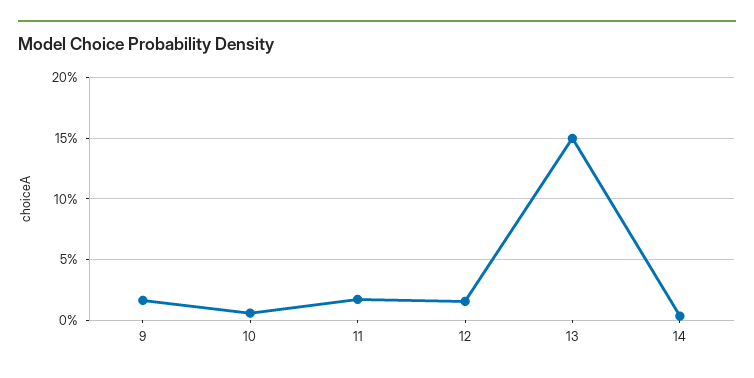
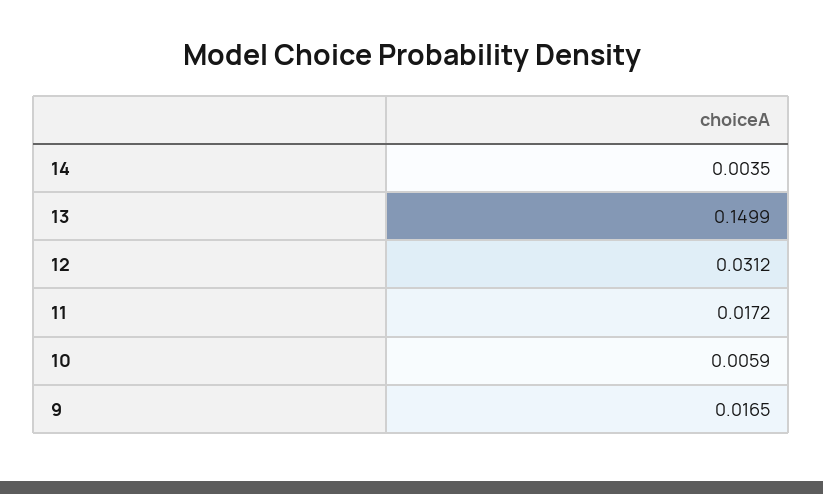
  {
    "9": 0.0165,
    "10": 0.0059,
    "11": 0.0172,
-   "12": 0.015,
+   "12": 0.0312,
    "13": 0.1499,
    "14": 0.0035
  }

